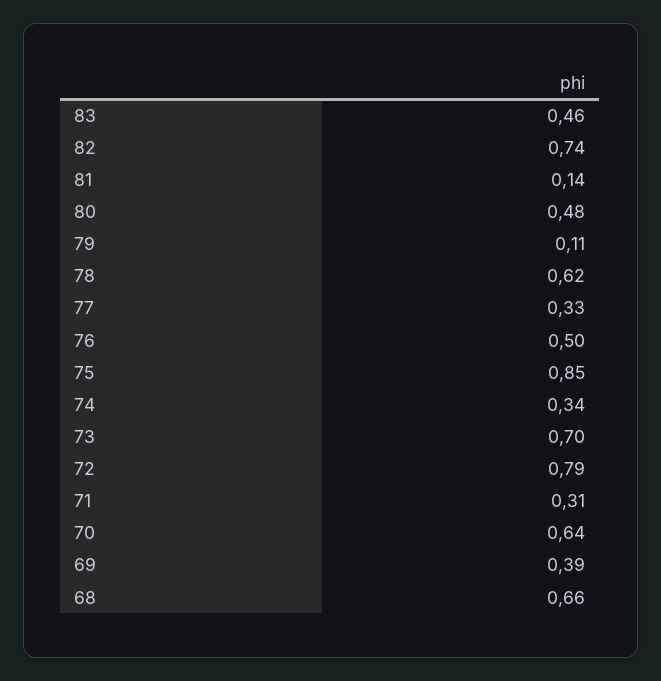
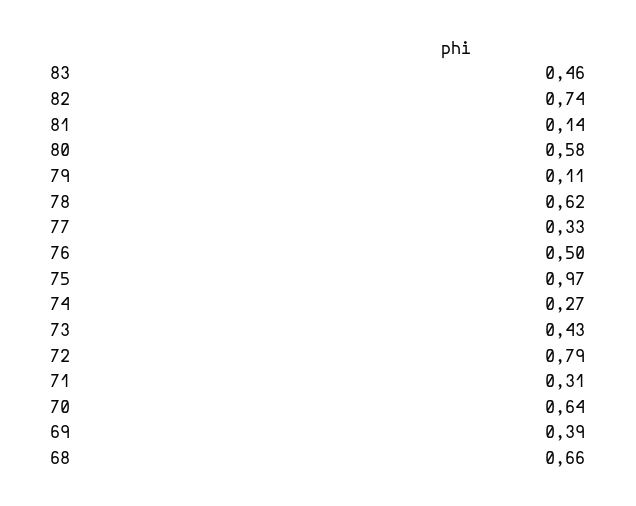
  {
    "83": 0.46,
    "82": 0.74,
    "81": 0.14,
-   "80": 0.48,
+   "80": 0.58,
    "79": 0.11,
    "78": 0.62,
    "77": 0.33,
    "76": 0.5,
-   "75": 0.85,
+   "75": 0.97,
-   "74": 0.34,
+   "74": 0.27,
-   "73": 0.7,
+   "73": 0.43,
    "72": 0.79,
    "71": 0.31,
    "70": 0.64,
    "69": 0.39,
    "68": 0.66
  }

